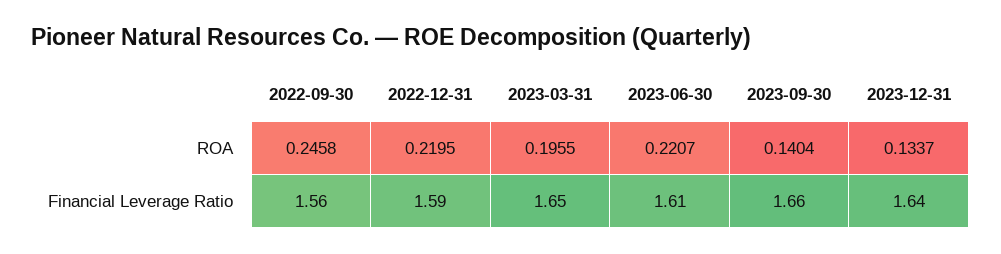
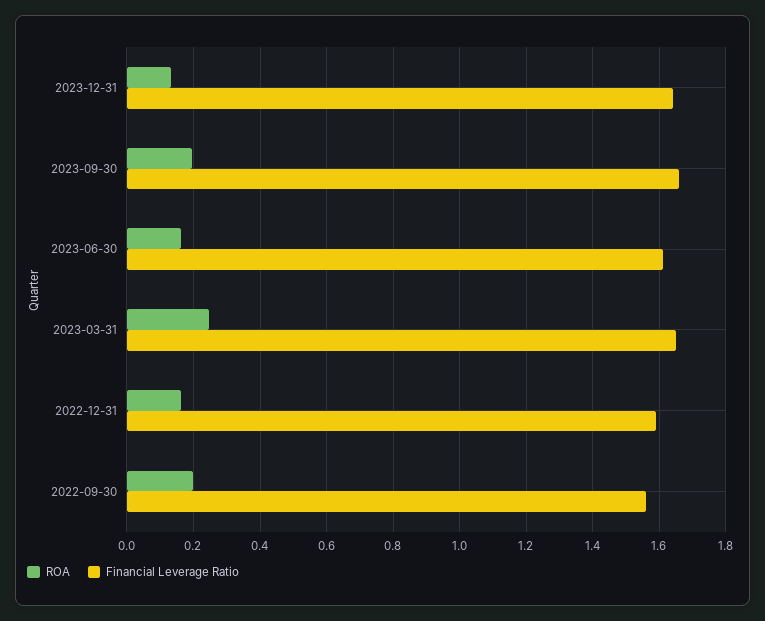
  {
    "ROA": {
-     "2022-09-30": 0.2458,
+     "2022-09-30": 0.2,
-     "2022-12-31": 0.2195,
+     "2022-12-31": 0.16,
-     "2023-03-31": 0.1955,
+     "2023-03-31": 0.24,
-     "2023-06-30": 0.2207,
+     "2023-06-30": 0.16,
-     "2023-09-30": 0.1404,
+     "2023-09-30": 0.2,
      "2023-12-31": 0.1337
    },
    "Financial Leverage Ratio": {
      "2022-09-30": 1.56,
      "2022-12-31": 1.59,
      "2023-03-31": 1.65,
      "2023-06-30": 1.61,
      "2023-09-30": 1.66,
      "2023-12-31": 1.64
    }
  }

